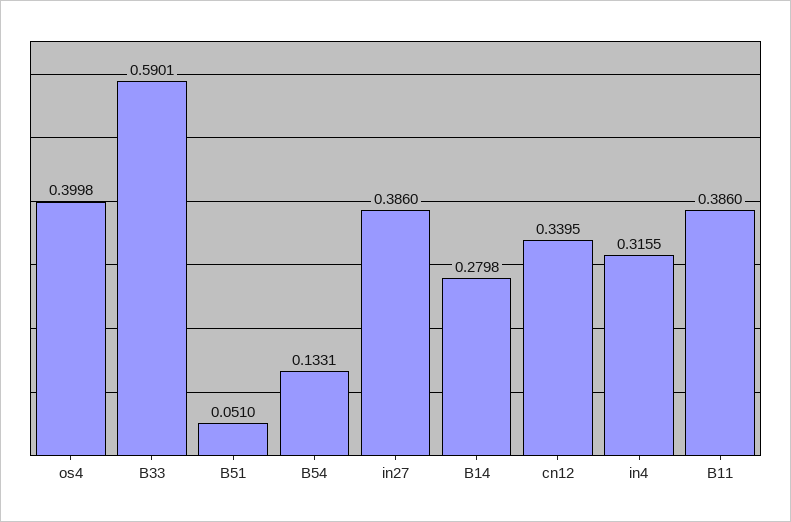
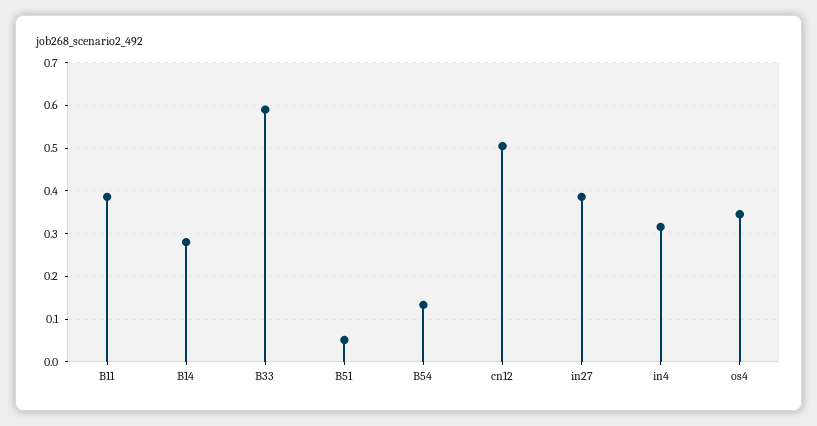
  {
-   "os4": 0.3998,
+   "os4": 0.34,
    "B33": 0.5901,
    "B51": 0.051,
    "B54": 0.1331,
    "in27": 0.386,
    "B14": 0.2798,
-   "cn12": 0.3395,
+   "cn12": 0.5,
    "in4": 0.3155,
    "B11": 0.386
  }

